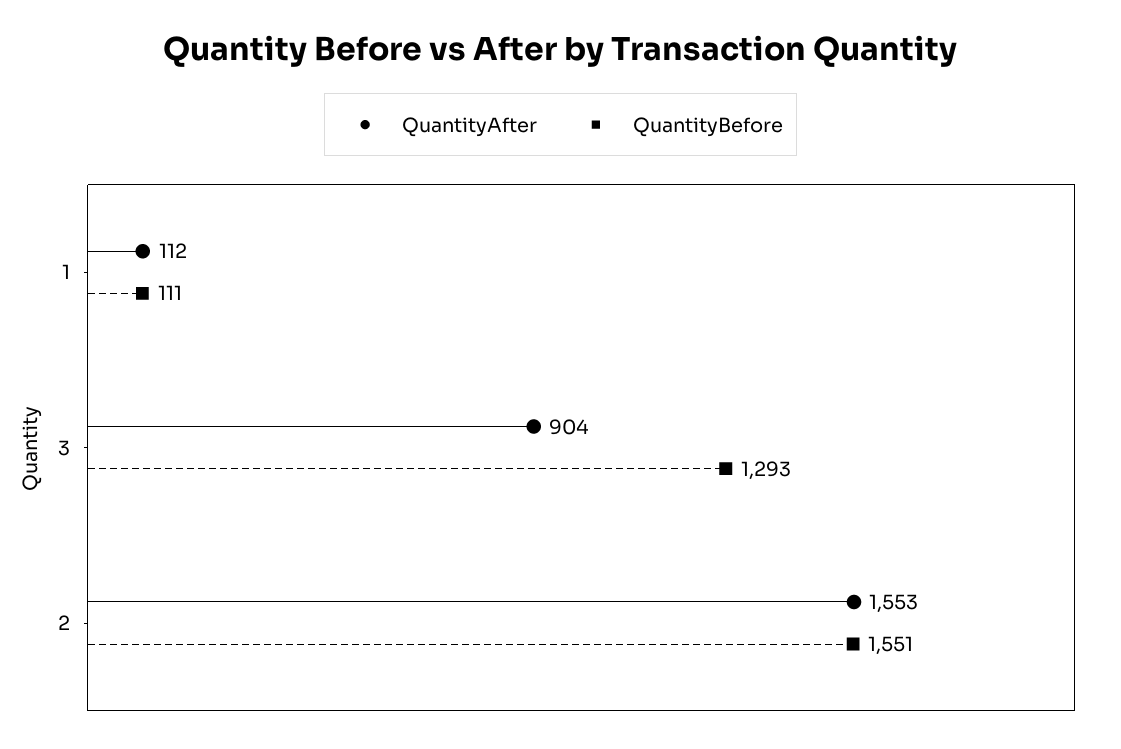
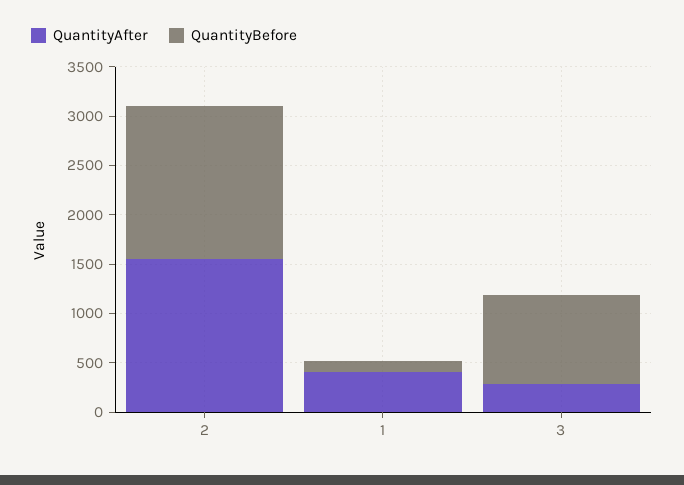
  {
    "QuantityAfter": {
-     "1": 112,
+     "1": 400,
-     "3": 904,
+     "3": 300,
      "2": 1553
    },
    "QuantityBefore": {
      "1": 111,
-     "3": 1293,
+     "3": 900,
      "2": 1551
    }
  }

